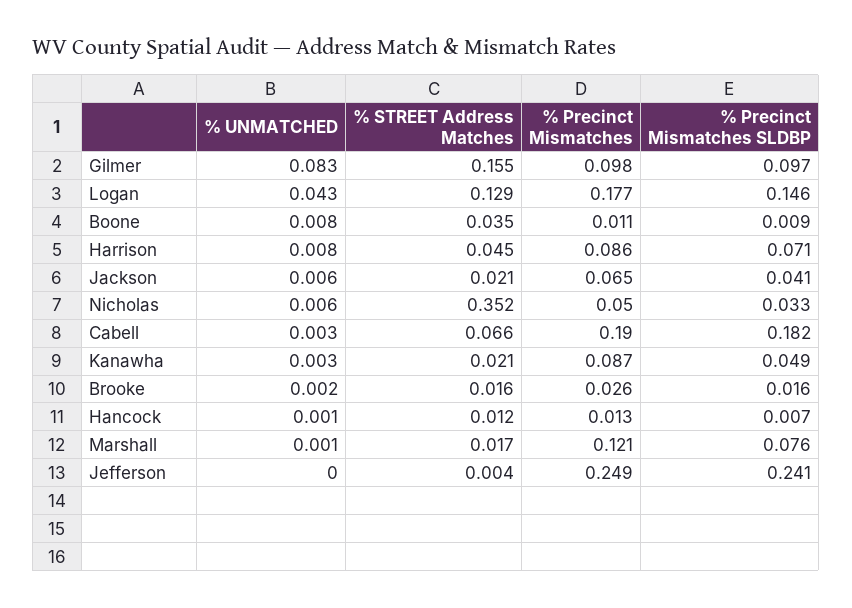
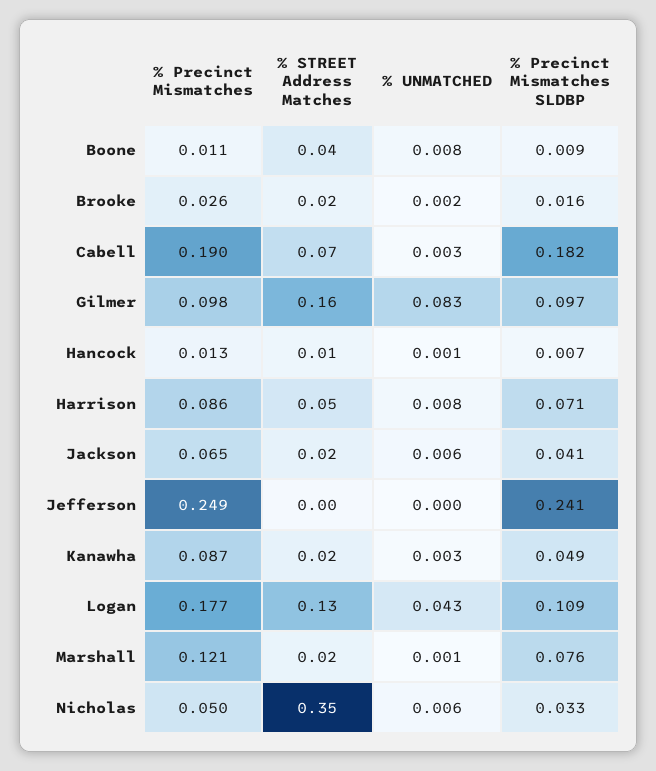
  {
    "% UNMATCHED": {
      "Gilmer": 0.083,
      "Logan": 0.043,
      "Boone": 0.008,
      "Harrison": 0.008,
      "Jackson": 0.006,
      "Nicholas": 0.006,
      "Cabell": 0.003,
      "Kanawha": 0.003,
      "Brooke": 0.002,
      "Hancock": 0.001,
      "Marshall": 0.001,
      "Jefferson": 0
    },
    "% STREET Address Matches": {
      "Gilmer": 0.155,
      "Logan": 0.129,
      "Boone": 0.035,
      "Harrison": 0.045,
      "Jackson": 0.021,
      "Nicholas": 0.352,
      "Cabell": 0.066,
      "Kanawha": 0.021,
      "Brooke": 0.016,
      "Hancock": 0.012,
      "Marshall": 0.017,
      "Jefferson": 0.004
    },
    "% Precinct Mismatches": {
      "Gilmer": 0.098,
      "Logan": 0.177,
      "Boone": 0.011,
      "Harrison": 0.086,
      "Jackson": 0.065,
      "Nicholas": 0.05,
      "Cabell": 0.19,
      "Kanawha": 0.087,
      "Brooke": 0.026,
      "Hancock": 0.013,
      "Marshall": 0.121,
      "Jefferson": 0.249
    },
    "% Precinct Mismatches SLDBP": {
      "Gilmer": 0.097,
-     "Logan": 0.146,
+     "Logan": 0.109,
      "Boone": 0.009,
      "Harrison": 0.071,
      "Jackson": 0.041,
      "Nicholas": 0.033,
      "Cabell": 0.182,
      "Kanawha": 0.049,
      "Brooke": 0.016,
      "Hancock": 0.007,
      "Marshall": 0.076,
      "Jefferson": 0.241
    }
  }

